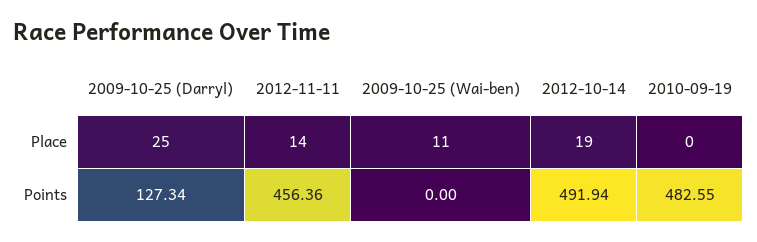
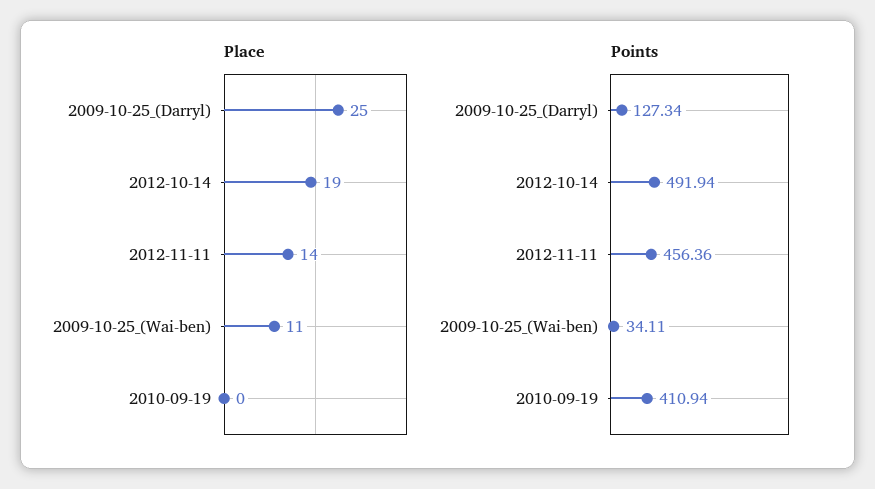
  {
    "Place": {
      "2009-10-25 (Darryl)": 25,
      "2012-11-11": 14,
      "2009-10-25 (Wai-ben)": 11,
      "2012-10-14": 19,
      "2010-09-19": 0
    },
    "Points": {
      "2009-10-25 (Darryl)": 127.34,
      "2012-11-11": 456.36,
-     "2009-10-25 (Wai-ben)": 0,
+     "2009-10-25 (Wai-ben)": 34.11,
      "2012-10-14": 491.94,
-     "2010-09-19": 482.55
+     "2010-09-19": 410.94
    }
  }

